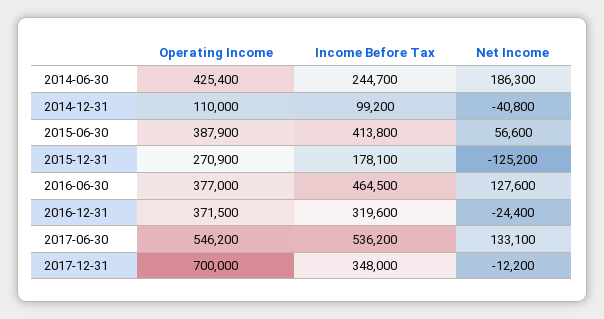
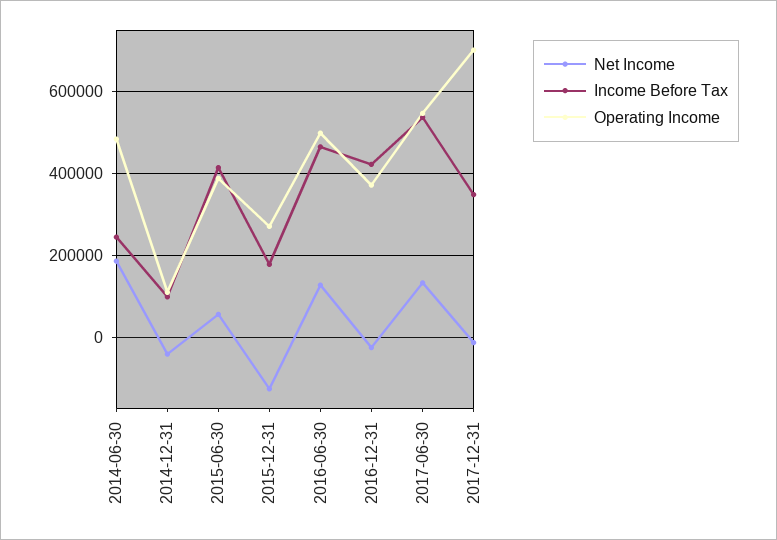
  {
    "Operating Income": {
-     "2014-06-30": 425400,
+     "2014-06-30": 480000,
      "2014-12-31": 110000,
      "2015-06-30": 387900,
      "2015-12-31": 270900,
-     "2016-06-30": 377000,
+     "2016-06-30": 500000,
      "2016-12-31": 371500,
      "2017-06-30": 546200,
      "2017-12-31": 700000
    },
    "Income Before Tax": {
      "2014-06-30": 244700,
      "2014-12-31": 99200,
      "2015-06-30": 413800,
      "2015-12-31": 178100,
      "2016-06-30": 464500,
-     "2016-12-31": 319600,
+     "2016-12-31": 420000,
      "2017-06-30": 536200,
      "2017-12-31": 348000
    },
    "Net Income": {
      "2014-06-30": 186300,
      "2014-12-31": -40800,
      "2015-06-30": 56600,
      "2015-12-31": -125200,
      "2016-06-30": 127600,
      "2016-12-31": -24400,
      "2017-06-30": 133100,
      "2017-12-31": -12200
    }
  }

